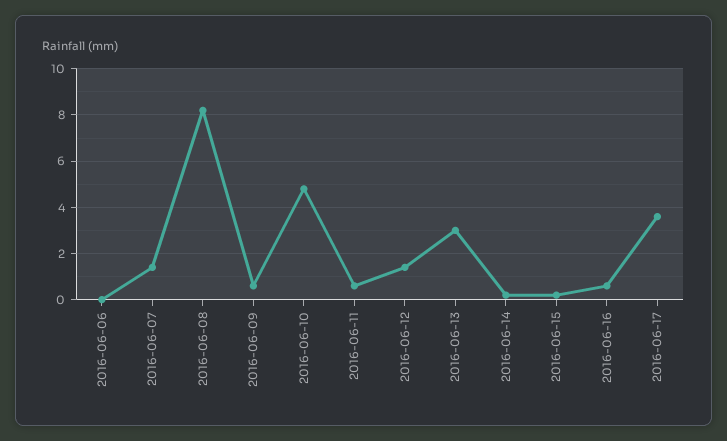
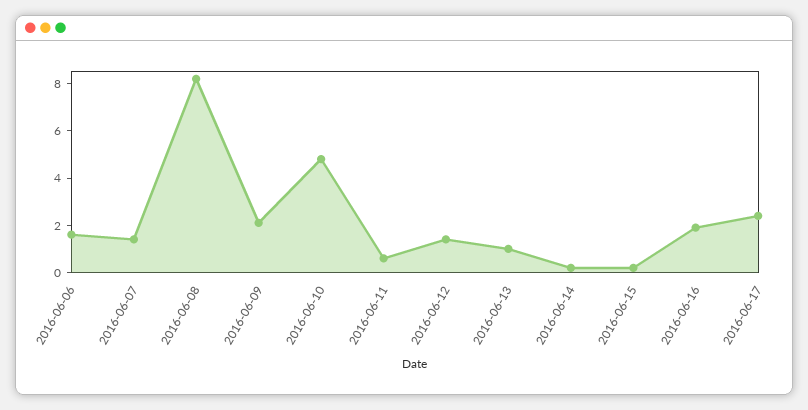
  {
-   "2016-06-06": 0,
+   "2016-06-06": 1.5,
    "2016-06-07": 1.5,
    "2016-06-08": 8,
-   "2016-06-09": 0.5,
+   "2016-06-09": 2,
    "2016-06-10": 5,
    "2016-06-11": 0.5,
    "2016-06-12": 1.5,
-   "2016-06-13": 3,
+   "2016-06-13": 1,
    "2016-06-14": 0,
    "2016-06-15": 0,
-   "2016-06-16": 0.5,
+   "2016-06-16": 2,
-   "2016-06-17": 3.5
+   "2016-06-17": 2.5
  }

